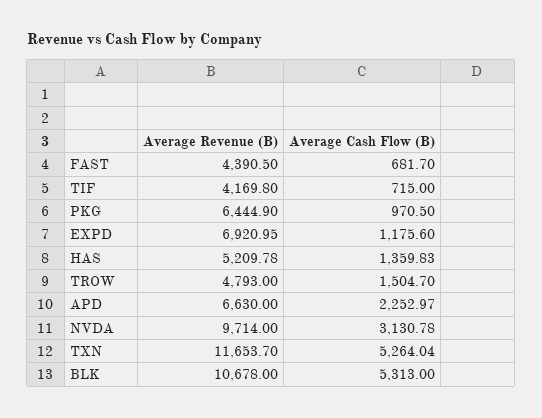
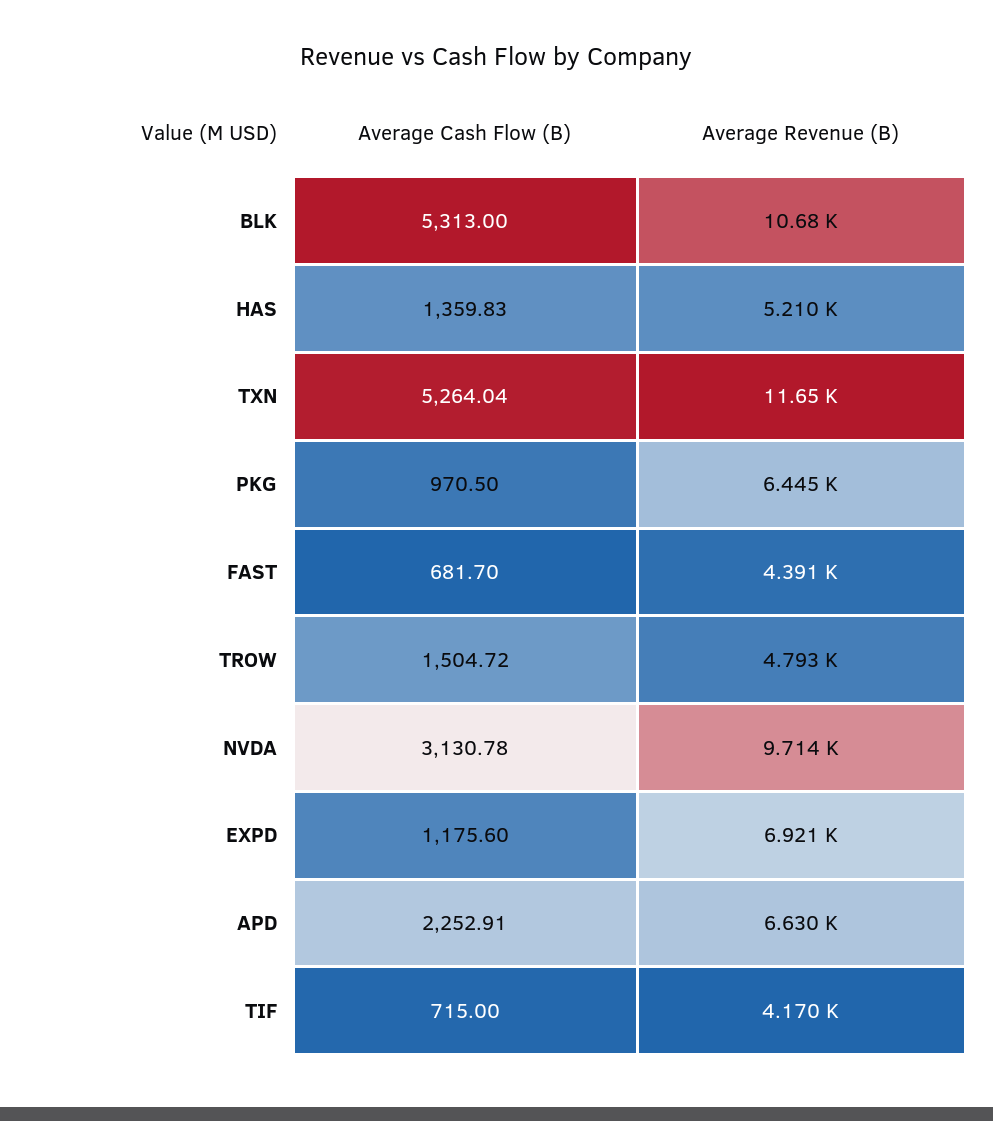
  {
    "Average Revenue (B)": {
      "FAST": 4390.5,
      "TIF": 4169.8,
      "PKG": 6444.9,
      "EXPD": 6920.95,
      "HAS": 5209.78,
      "TROW": 4793,
      "APD": 6630,
      "NVDA": 9714,
      "TXN": 11653.7,
      "BLK": 10678
    },
    "Average Cash Flow (B)": {
      "FAST": 681.7,
      "TIF": 715,
      "PKG": 970.5,
      "EXPD": 1175.6,
      "HAS": 1359.83,
-     "TROW": 1504.7,
+     "TROW": 1504.72,
-     "APD": 2252.97,
+     "APD": 2252.91,
      "NVDA": 3130.78,
      "TXN": 5264.04,
      "BLK": 5313
    }
  }

